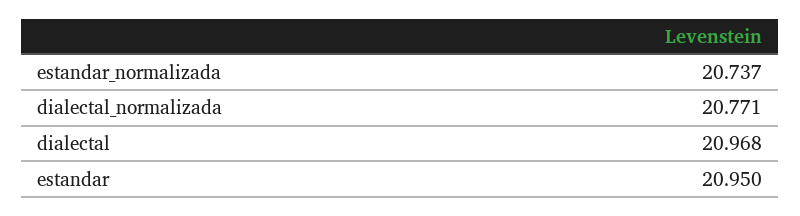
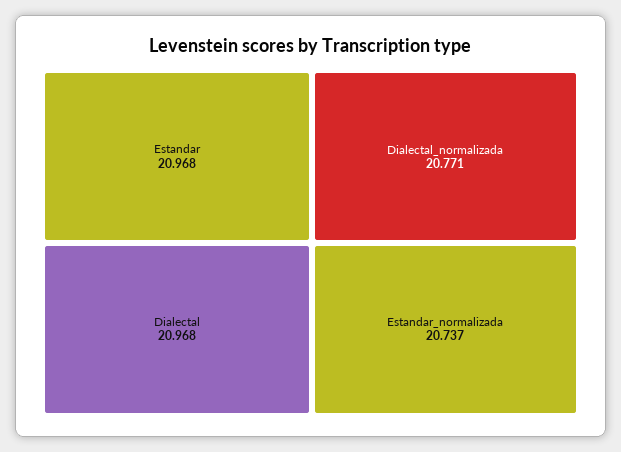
  {
    "estandar_normalizada": 20.737,
    "dialectal_normalizada": 20.771,
    "dialectal": 20.968,
-   "estandar": 20.95
+   "estandar": 20.968
  }

